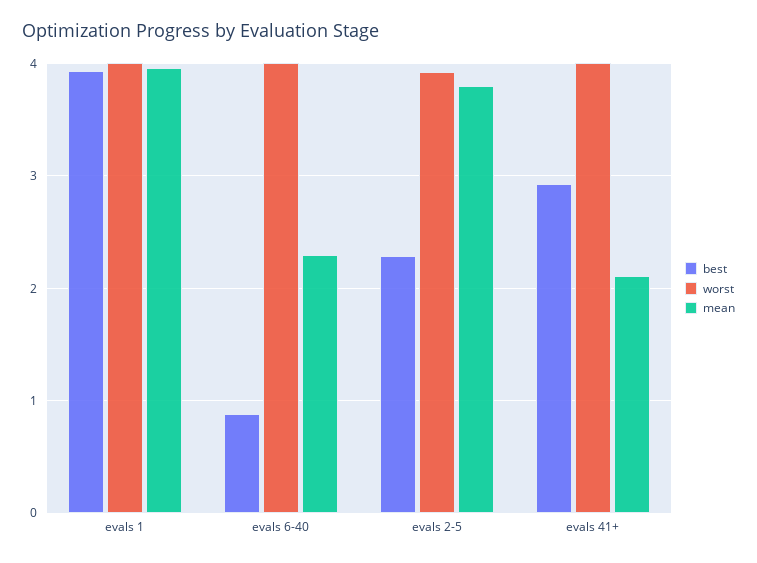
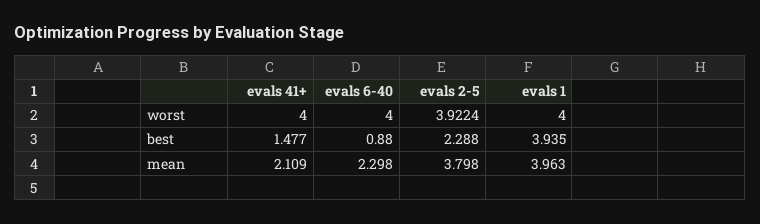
  {
    "best": {
      "evals 1": 3.935,
      "evals 6-40": 0.88,
      "evals 2-5": 2.288,
-     "evals 41+": 2.9
+     "evals 41+": 1.477
    },
    "worst": {
      "evals 1": 4,
      "evals 6-40": 4,
      "evals 2-5": 3.9224,
      "evals 41+": 4
    },
    "mean": {
      "evals 1": 3.963,
      "evals 6-40": 2.298,
      "evals 2-5": 3.798,
      "evals 41+": 2.109
    }
  }

